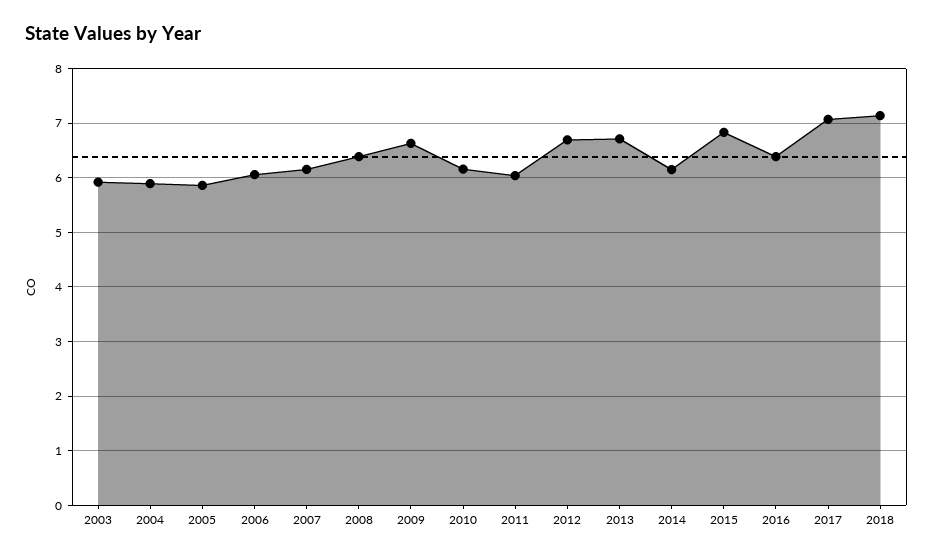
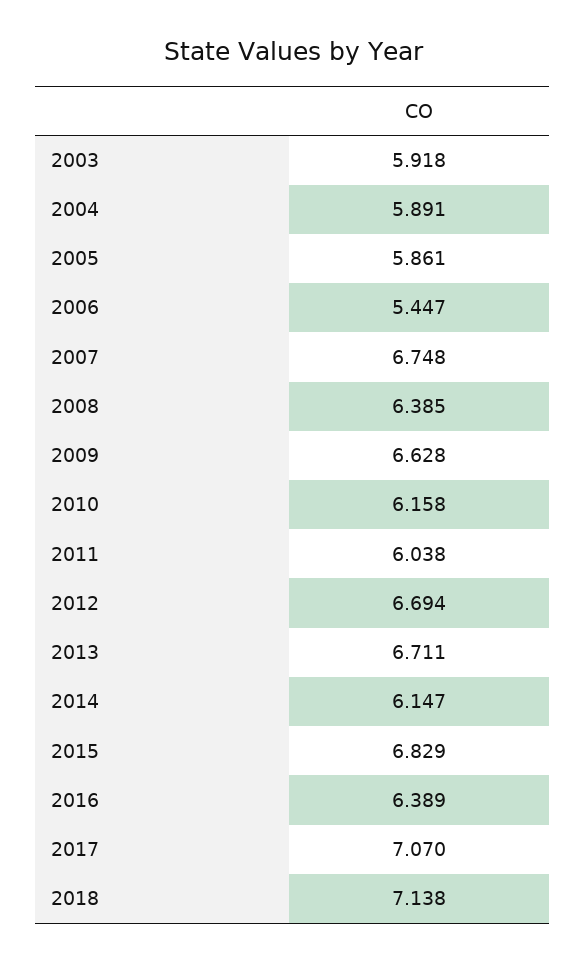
  {
    "2003": 5.918,
    "2004": 5.891,
    "2005": 5.861,
-   "2006": 6,
+   "2006": 5.447,
-   "2007": 6.2,
+   "2007": 6.748,
    "2008": 6.385,
    "2009": 6.628,
    "2010": 6.158,
    "2011": 6.038,
    "2012": 6.694,
    "2013": 6.711,
    "2014": 6.147,
    "2015": 6.829,
    "2016": 6.389,
    "2017": 7.07,
    "2018": 7.138
  }

